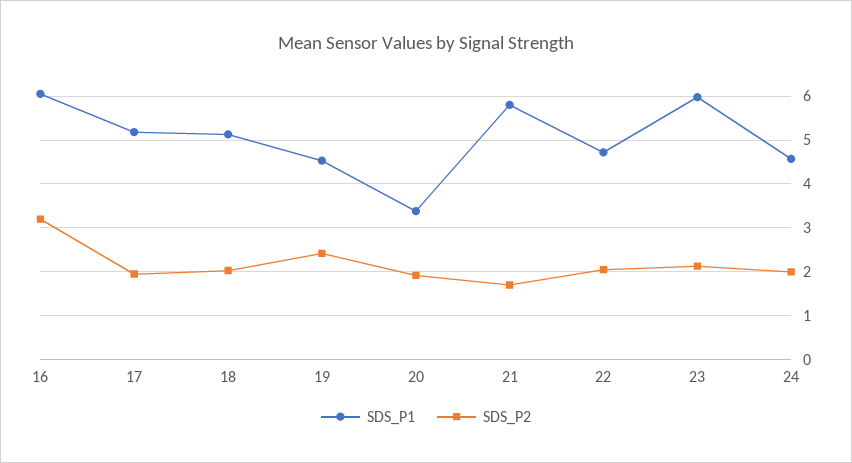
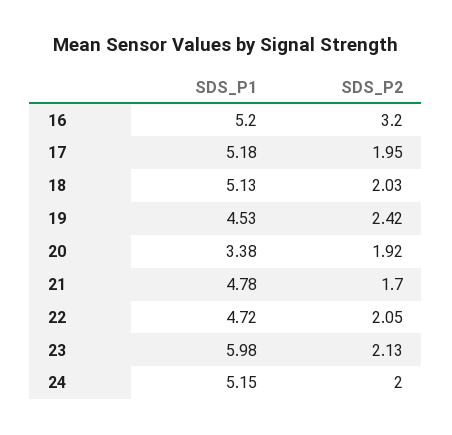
  {
    "SDS_P1": {
-     "16": 6,
+     "16": 5.2,
      "17": 5.18,
      "18": 5.13,
      "19": 4.53,
      "20": 3.38,
-     "21": 5.8,
+     "21": 4.78,
      "22": 4.72,
      "23": 5.98,
-     "24": 4.6
+     "24": 5.15
    },
    "SDS_P2": {
      "16": 3.2,
      "17": 1.95,
      "18": 2.03,
      "19": 2.42,
      "20": 1.92,
      "21": 1.7,
      "22": 2.05,
      "23": 2.13,
      "24": 2
    }
  }

